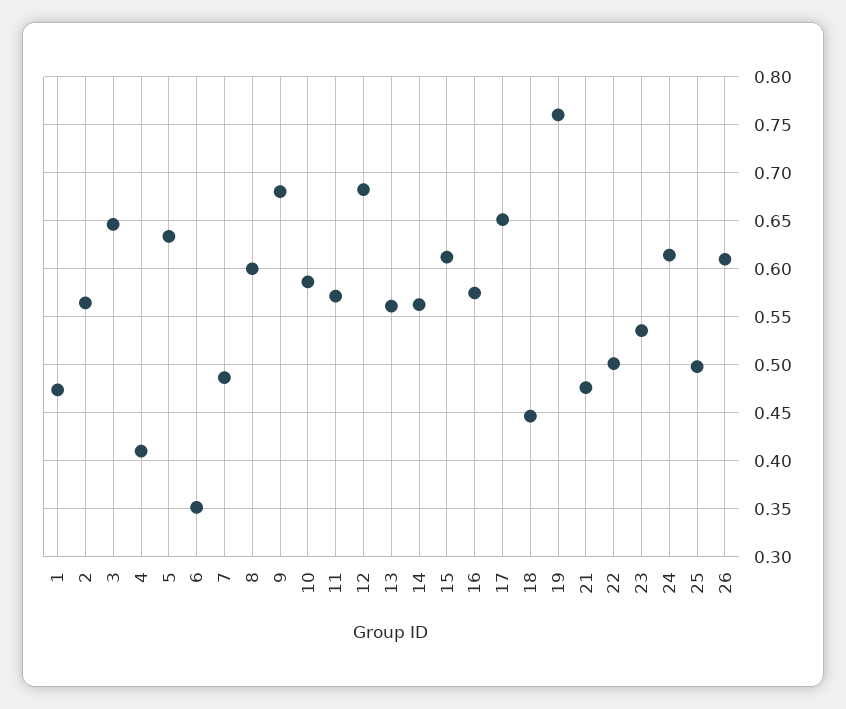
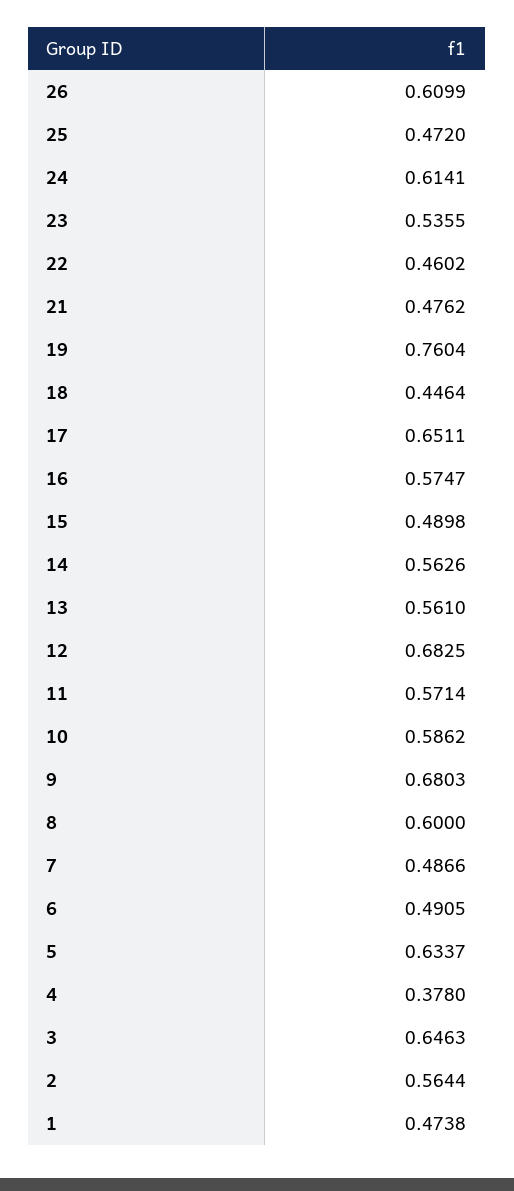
  {
    "1": 0.4738,
    "2": 0.5644,
    "3": 0.6463,
-   "4": 0.41,
+   "4": 0.378,
    "5": 0.6337,
-   "6": 0.35,
+   "6": 0.4905,
    "7": 0.4866,
    "8": 0.6,
    "9": 0.6803,
    "10": 0.5862,
    "11": 0.5714,
    "12": 0.6825,
    "13": 0.561,
    "14": 0.5626,
-   "15": 0.61,
+   "15": 0.4898,
    "16": 0.5747,
    "17": 0.6511,
    "18": 0.4464,
    "19": 0.7604,
    "21": 0.4762,
-   "22": 0.5,
+   "22": 0.4602,
    "23": 0.5355,
    "24": 0.6141,
-   "25": 0.5,
+   "25": 0.472,
    "26": 0.6099
  }

